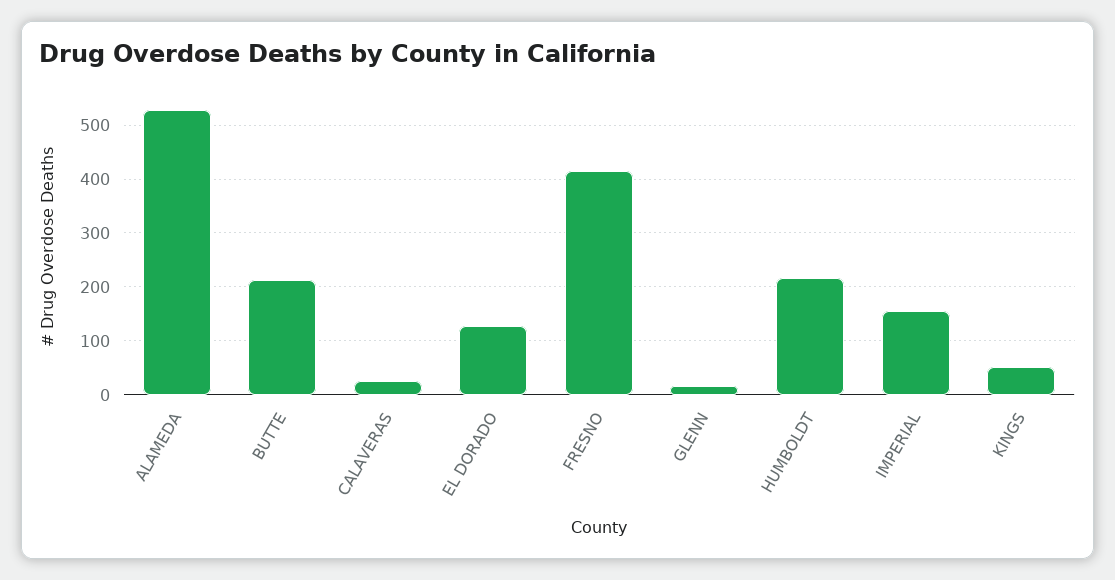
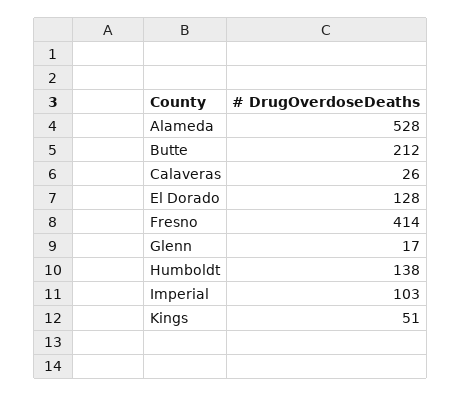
  {
    "ALAMEDA": 528,
    "BUTTE": 212,
    "CALAVERAS": 26,
    "EL DORADO": 128,
    "FRESNO": 414,
    "GLENN": 17,
-   "HUMBOLDT": 220,
+   "HUMBOLDT": 138,
-   "IMPERIAL": 160,
+   "IMPERIAL": 103,
    "KINGS": 51
  }

